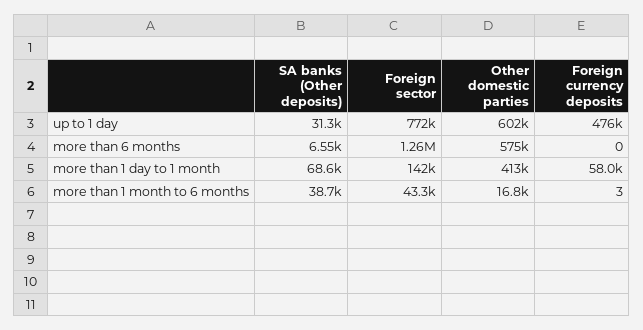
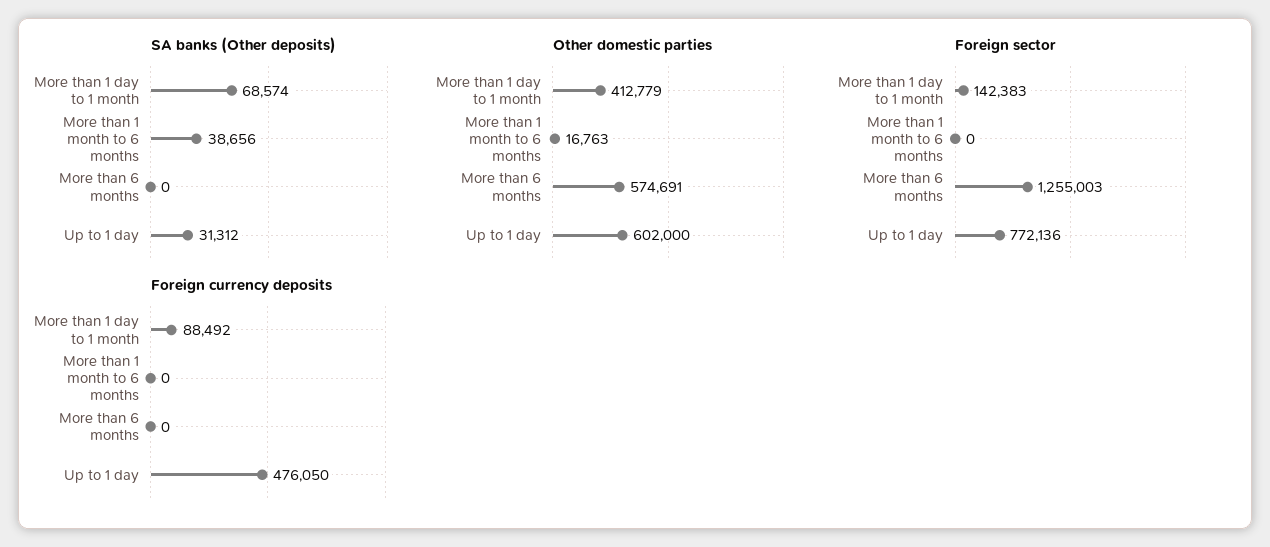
  {
    "SA banks (Other deposits)": {
      "up to 1 day": 31312,
-     "more than 6 months": 6550,
+     "more than 6 months": 0,
      "more than 1 day to 1 month": 68574,
      "more than 1 month to 6 months": 38656
    },
    "Foreign sector": {
      "up to 1 day": 772136,
      "more than 6 months": 1255003,
      "more than 1 day to 1 month": 142383,
-     "more than 1 month to 6 months": 43300
+     "more than 1 month to 6 months": 0
    },
    "Other domestic parties": {
      "up to 1 day": 602000,
      "more than 6 months": 574691,
      "more than 1 day to 1 month": 412779,
      "more than 1 month to 6 months": 16763
    },
    "Foreign currency deposits": {
      "up to 1 day": 476050,
      "more than 6 months": 0,
-     "more than 1 day to 1 month": 58000,
+     "more than 1 day to 1 month": 88492,
-     "more than 1 month to 6 months": 3
+     "more than 1 month to 6 months": 0
    }
  }

